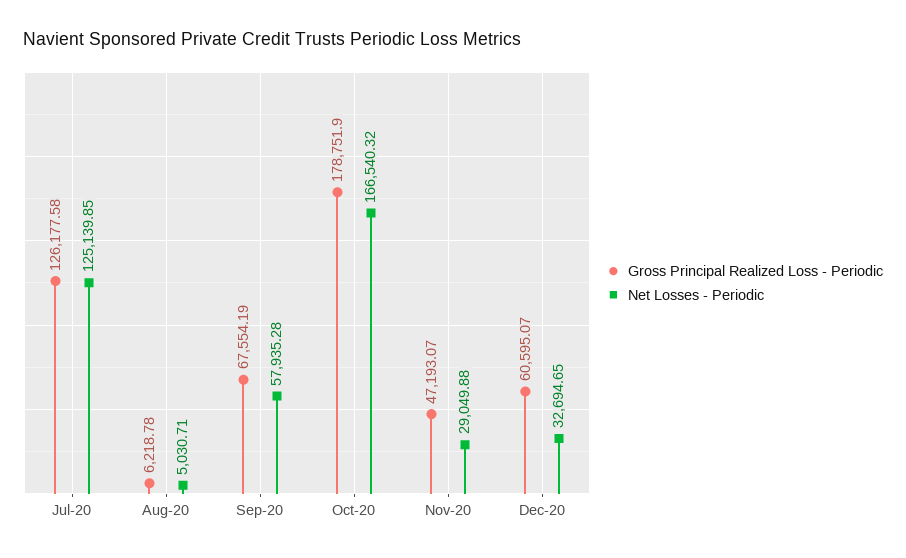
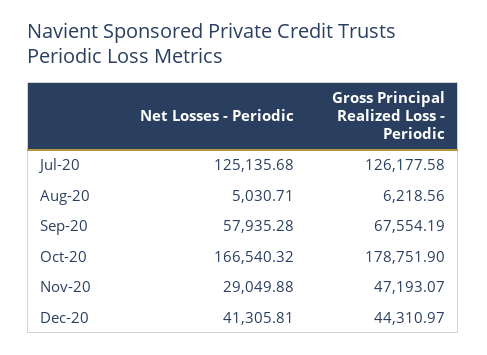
  {
    "Gross Principal Realized Loss - Periodic": {
      "Jul-20": 126177.58,
-     "Aug-20": 6218.78,
+     "Aug-20": 6218.56,
      "Sep-20": 67554.19,
      "Oct-20": 178751.9,
      "Nov-20": 47193.07,
-     "Dec-20": 60595.07
+     "Dec-20": 44310.97
    },
    "Net Losses - Periodic": {
-     "Jul-20": 125139.85,
+     "Jul-20": 125135.68,
      "Aug-20": 5030.71,
      "Sep-20": 57935.28,
      "Oct-20": 166540.32,
      "Nov-20": 29049.88,
-     "Dec-20": 32694.65
+     "Dec-20": 41305.81
    }
  }

